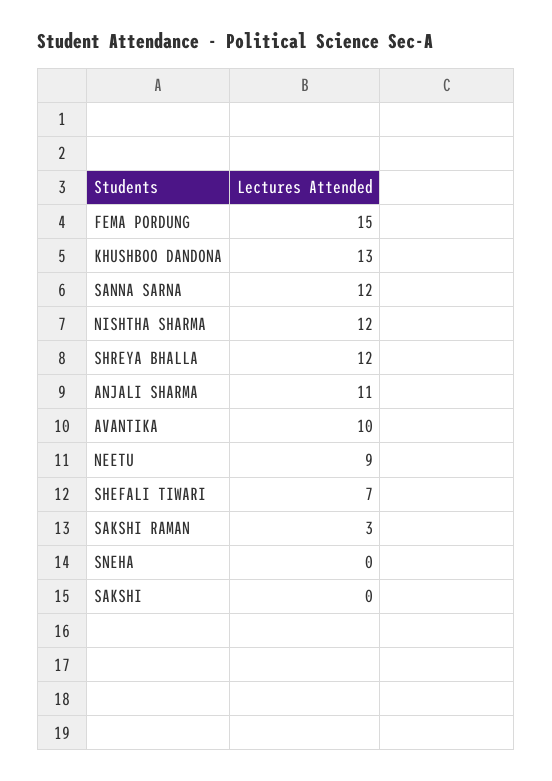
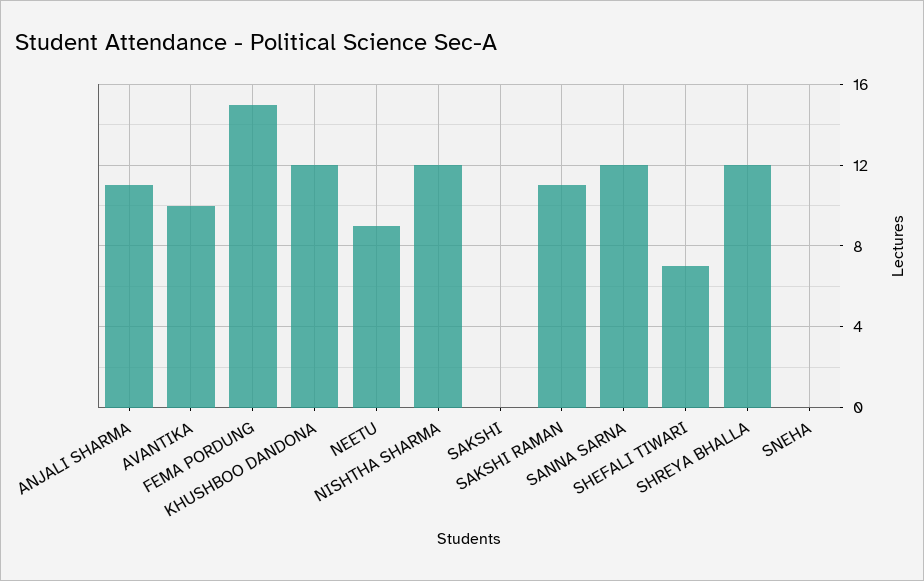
  {
    "FEMA PORDUNG": 15,
-   "KHUSHBOO DANDONA": 13,
+   "KHUSHBOO DANDONA": 12,
    "SANNA SARNA": 12,
    "NISHTHA SHARMA": 12,
    "SHREYA BHALLA": 12,
    "ANJALI SHARMA": 11,
    "AVANTIKA": 10,
    "NEETU": 9,
    "SHEFALI TIWARI": 7,
-   "SAKSHI RAMAN": 3,
+   "SAKSHI RAMAN": 11,
    "SNEHA": 0,
    "SAKSHI": 0
  }

